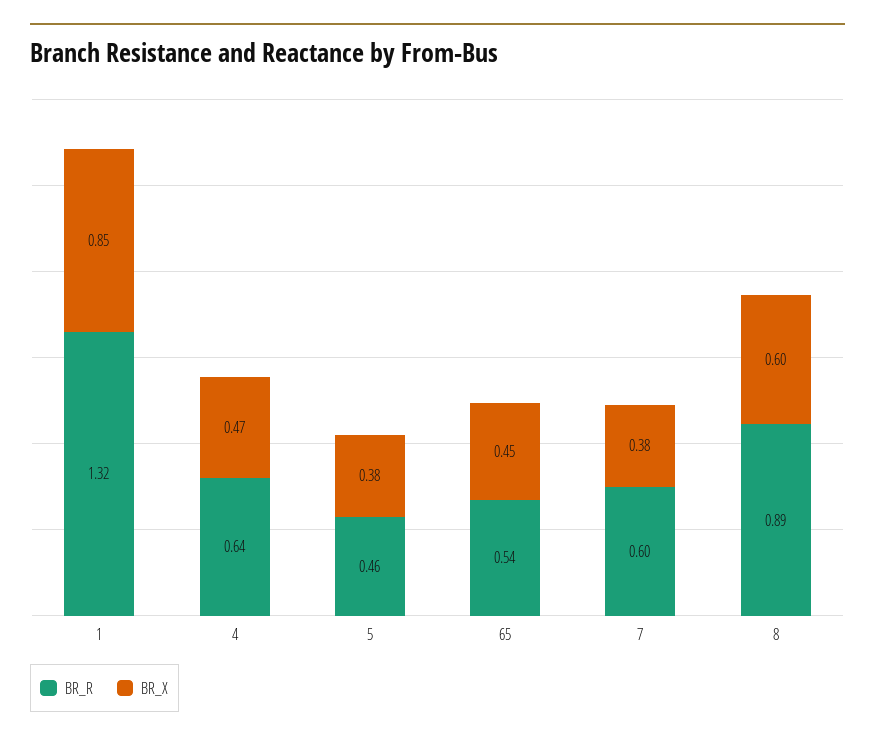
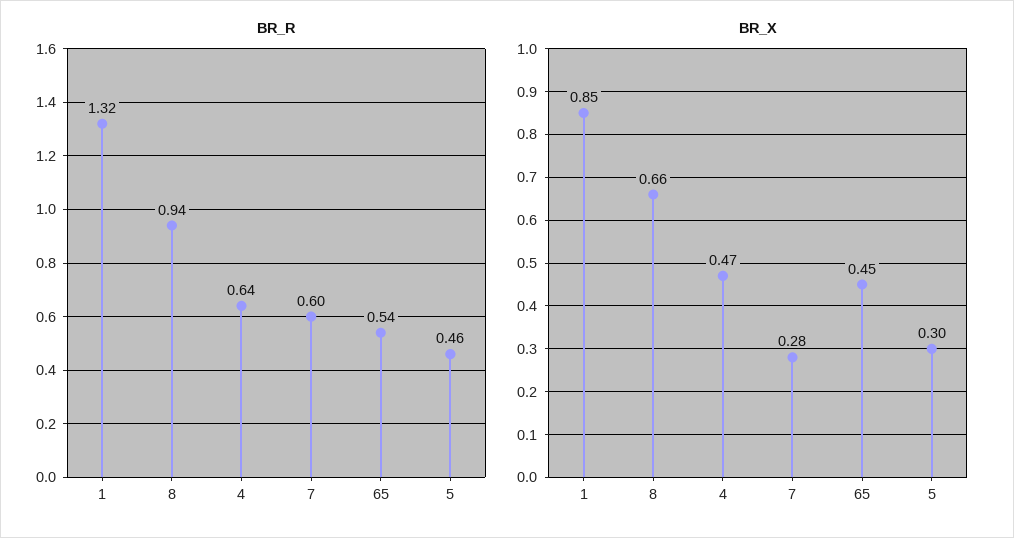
  {
    "BR_R": {
      "1": 1.32,
      "4": 0.64,
      "5": 0.46,
      "65": 0.54,
      "7": 0.6,
-     "8": 0.89
+     "8": 0.94
    },
    "BR_X": {
      "1": 0.85,
      "4": 0.47,
-     "5": 0.38,
+     "5": 0.3,
      "65": 0.45,
-     "7": 0.38,
+     "7": 0.28,
-     "8": 0.6
+     "8": 0.66
    }
  }

